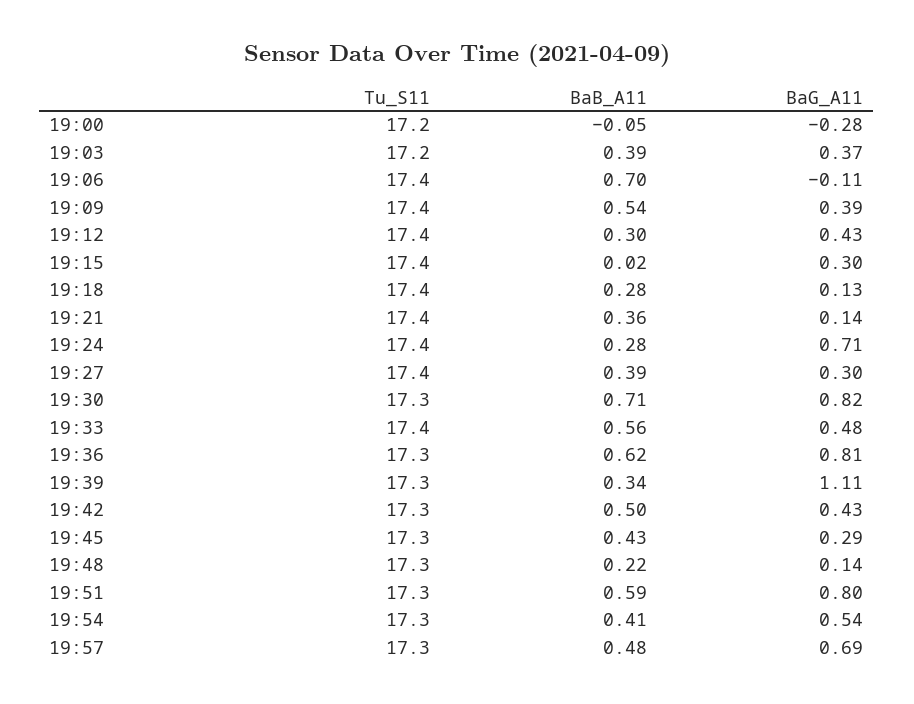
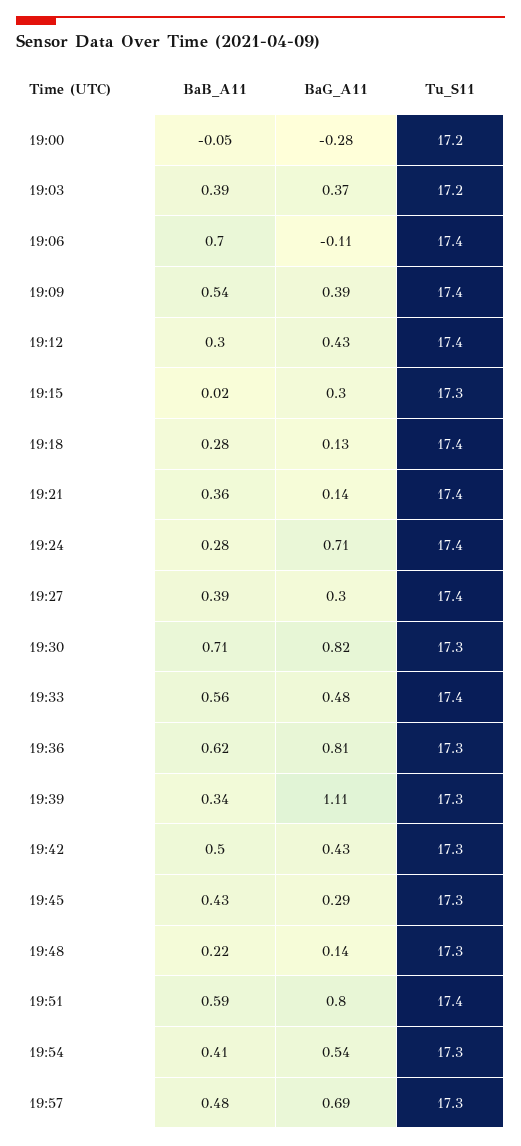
  {
    "Tu_S11": {
      "19:00": 17.2,
      "19:03": 17.2,
      "19:06": 17.4,
      "19:09": 17.4,
      "19:12": 17.4,
-     "19:15": 17.4,
+     "19:15": 17.3,
      "19:18": 17.4,
      "19:21": 17.4,
      "19:24": 17.4,
      "19:27": 17.4,
      "19:30": 17.3,
      "19:33": 17.4,
      "19:36": 17.3,
      "19:39": 17.3,
      "19:42": 17.3,
      "19:45": 17.3,
      "19:48": 17.3,
-     "19:51": 17.3,
+     "19:51": 17.4,
      "19:54": 17.3,
      "19:57": 17.3
    },
    "BaB_A11": {
      "19:00": -0.05,
      "19:03": 0.39,
      "19:06": 0.7,
      "19:09": 0.54,
      "19:12": 0.3,
      "19:15": 0.02,
      "19:18": 0.28,
      "19:21": 0.36,
      "19:24": 0.28,
      "19:27": 0.39,
      "19:30": 0.71,
      "19:33": 0.56,
      "19:36": 0.62,
      "19:39": 0.34,
      "19:42": 0.5,
      "19:45": 0.43,
      "19:48": 0.22,
      "19:51": 0.59,
      "19:54": 0.41,
      "19:57": 0.48
    },
    "BaG_A11": {
      "19:00": -0.28,
      "19:03": 0.37,
      "19:06": -0.11,
      "19:09": 0.39,
      "19:12": 0.43,
      "19:15": 0.3,
      "19:18": 0.13,
      "19:21": 0.14,
      "19:24": 0.71,
      "19:27": 0.3,
      "19:30": 0.82,
      "19:33": 0.48,
      "19:36": 0.81,
      "19:39": 1.11,
      "19:42": 0.43,
      "19:45": 0.29,
      "19:48": 0.14,
      "19:51": 0.8,
      "19:54": 0.54,
      "19:57": 0.69
    }
  }

